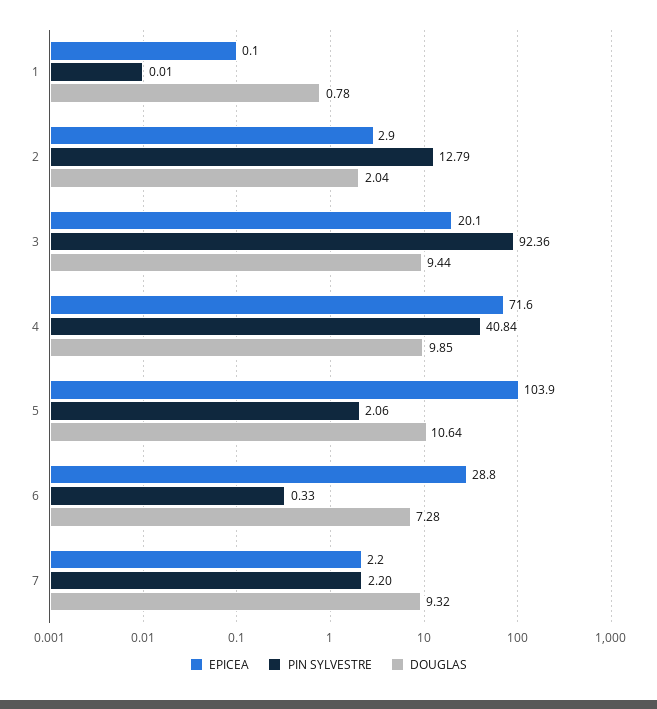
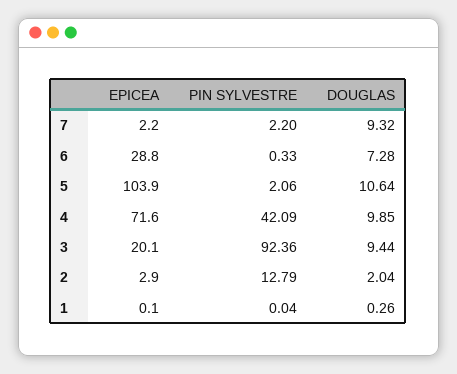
  {
    "EPICEA": {
      "1": 0.1,
      "2": 2.9,
      "3": 20.1,
      "4": 71.6,
      "5": 103.9,
      "6": 28.8,
      "7": 2.2
    },
    "PIN SYLVESTRE": {
-     "1": 0.01,
+     "1": 0.04,
      "2": 12.79,
      "3": 92.36,
-     "4": 40.84,
+     "4": 42.09,
      "5": 2.06,
      "6": 0.33,
      "7": 2.2
    },
    "DOUGLAS": {
-     "1": 0.78,
+     "1": 0.26,
      "2": 2.04,
      "3": 9.44,
      "4": 9.85,
      "5": 10.64,
      "6": 7.28,
      "7": 9.32
    }
  }

